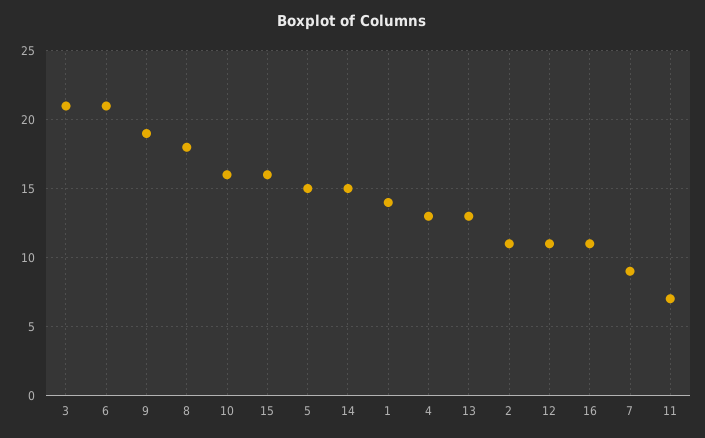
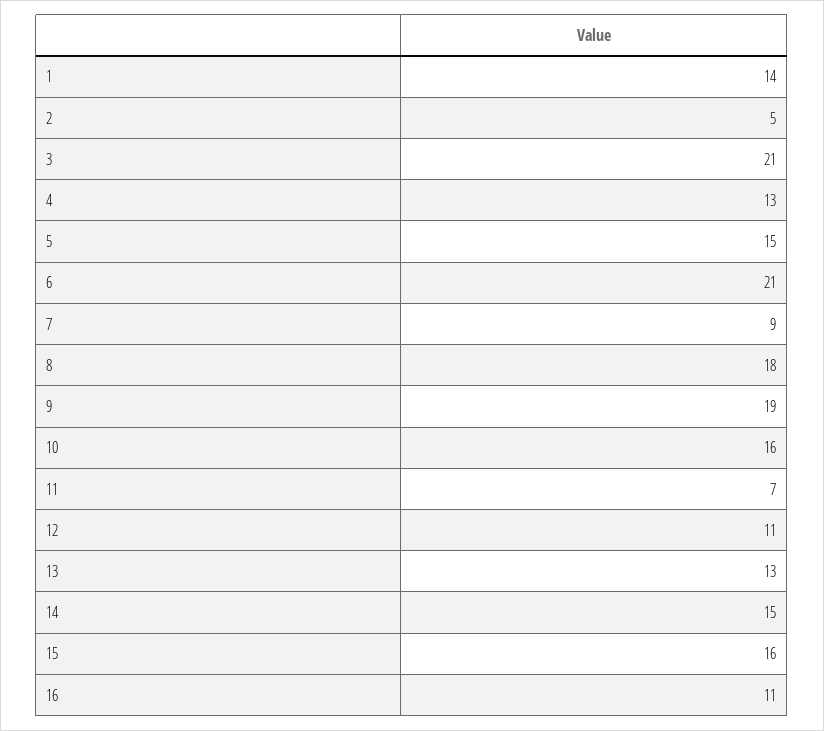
  {
    "3": 21,
    "6": 21,
    "9": 19,
    "8": 18,
    "10": 16,
    "15": 16,
    "5": 15,
    "14": 15,
    "1": 14,
    "4": 13,
    "13": 13,
-   "2": 11,
+   "2": 5,
    "12": 11,
    "16": 11,
    "7": 9,
    "11": 7
  }

